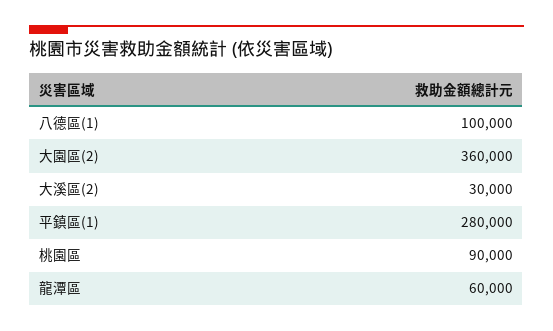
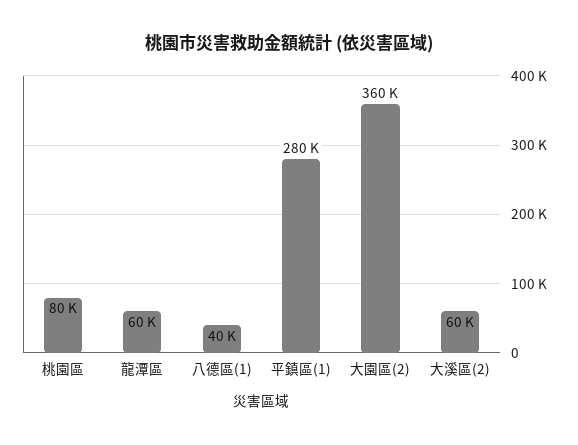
  {
-   "八德區(1)": 100000,
+   "八德區(1)": 40000,
    "大園區(2)": 360000,
-   "大溪區(2)": 30000,
+   "大溪區(2)": 60000,
    "平鎮區(1)": 280000,
-   "桃園區": 90000,
+   "桃園區": 80000,
    "龍潭區": 60000
  }

